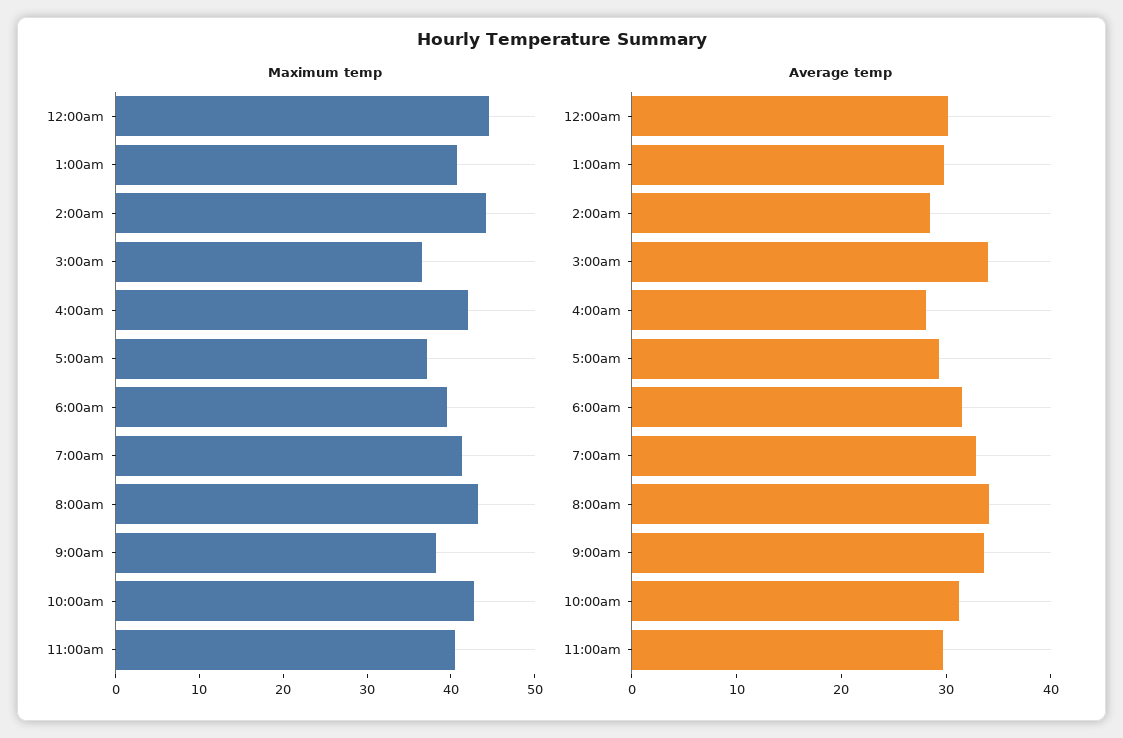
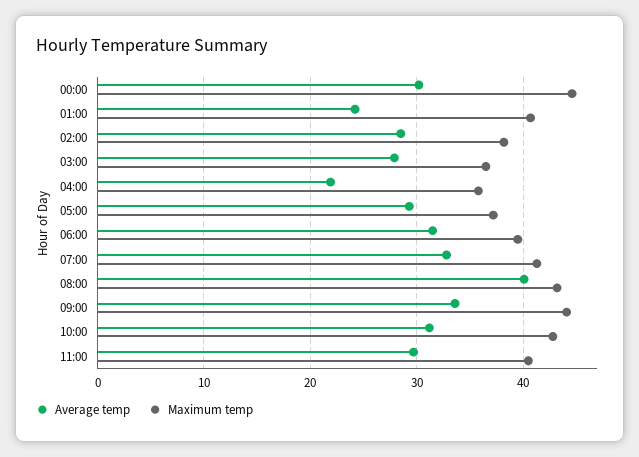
  {
    "Maximum temp": {
      "12:00am": 45,
      "1:00am": 41,
-     "2:00am": 44,
+     "2:00am": 38,
      "3:00am": 37,
-     "4:00am": 42,
+     "4:00am": 36,
      "5:00am": 37,
      "6:00am": 40,
      "7:00am": 41,
      "8:00am": 43,
-     "9:00am": 38,
+     "9:00am": 44,
      "10:00am": 43,
      "11:00am": 41
    },
    "Average temp": {
      "12:00am": 30,
-     "1:00am": 30,
+     "1:00am": 24,
      "2:00am": 29,
-     "3:00am": 34,
+     "3:00am": 28,
-     "4:00am": 28,
+     "4:00am": 22,
      "5:00am": 29,
      "6:00am": 32,
      "7:00am": 33,
-     "8:00am": 34,
+     "8:00am": 40,
      "9:00am": 34,
      "10:00am": 31,
      "11:00am": 30
    }
  }

